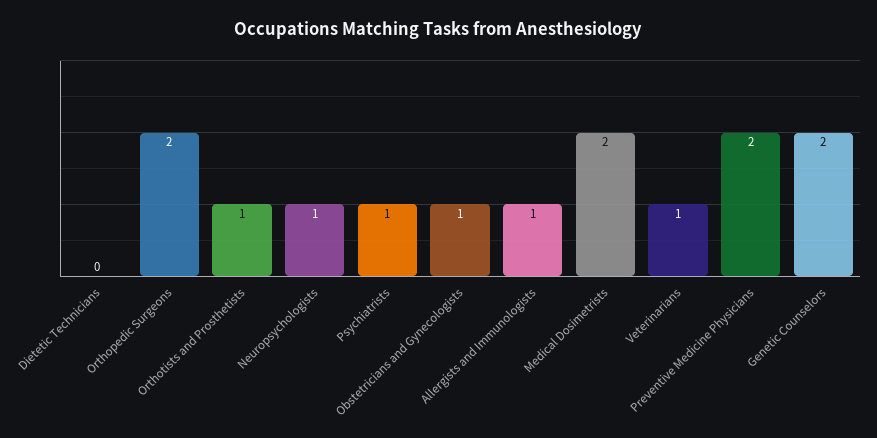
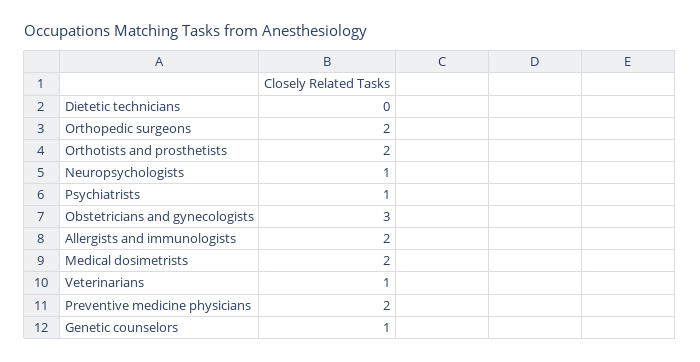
  {
    "Dietetic Technicians": 0,
    "Orthopedic Surgeons": 2,
-   "Orthotists and Prosthetists": 1,
+   "Orthotists and Prosthetists": 2,
    "Neuropsychologists": 1,
    "Psychiatrists": 1,
-   "Obstetricians and Gynecologists": 1,
+   "Obstetricians and Gynecologists": 3,
-   "Allergists and Immunologists": 1,
+   "Allergists and Immunologists": 2,
    "Medical Dosimetrists": 2,
    "Veterinarians": 1,
    "Preventive Medicine Physicians": 2,
-   "Genetic Counselors": 2
+   "Genetic Counselors": 1
  }

